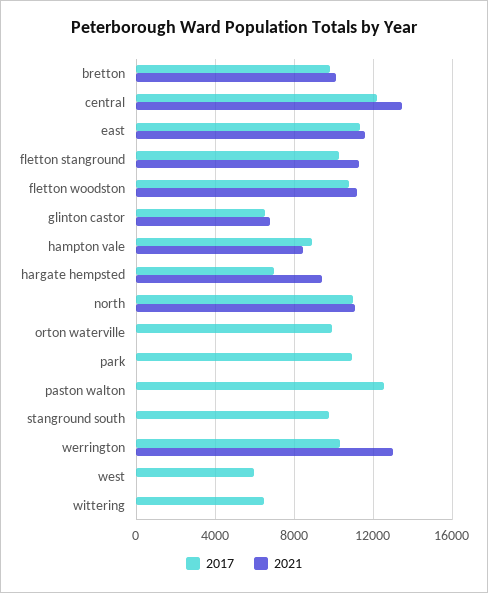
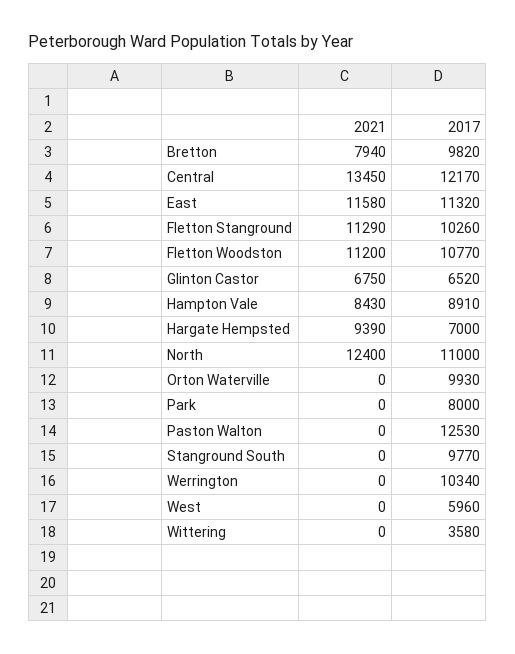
  {
    "2017": {
      "bretton": 9820,
      "central": 12170,
      "east": 11320,
      "fletton stanground": 10260,
      "fletton woodston": 10770,
      "glinton castor": 6520,
      "hampton vale": 8910,
      "hargate hempsted": 7000,
      "north": 11000,
      "orton waterville": 9930,
-     "park": 11000,
+     "park": 8000,
      "paston walton": 12530,
      "stanground south": 9770,
      "werrington": 10340,
      "west": 5960,
-     "wittering": 6500
+     "wittering": 3580
    },
    "2021": {
-     "bretton": 10000,
+     "bretton": 7940,
      "central": 13450,
      "east": 11580,
      "fletton stanground": 11290,
      "fletton woodston": 11200,
      "glinton castor": 6750,
      "hampton vale": 8430,
      "hargate hempsted": 9390,
-     "north": 11000,
+     "north": 12400,
      "orton waterville": 0,
      "park": 0,
      "paston walton": 0,
      "stanground south": 0,
-     "werrington": 13000,
+     "werrington": 0,
      "west": 0,
      "wittering": 0
    }
  }

